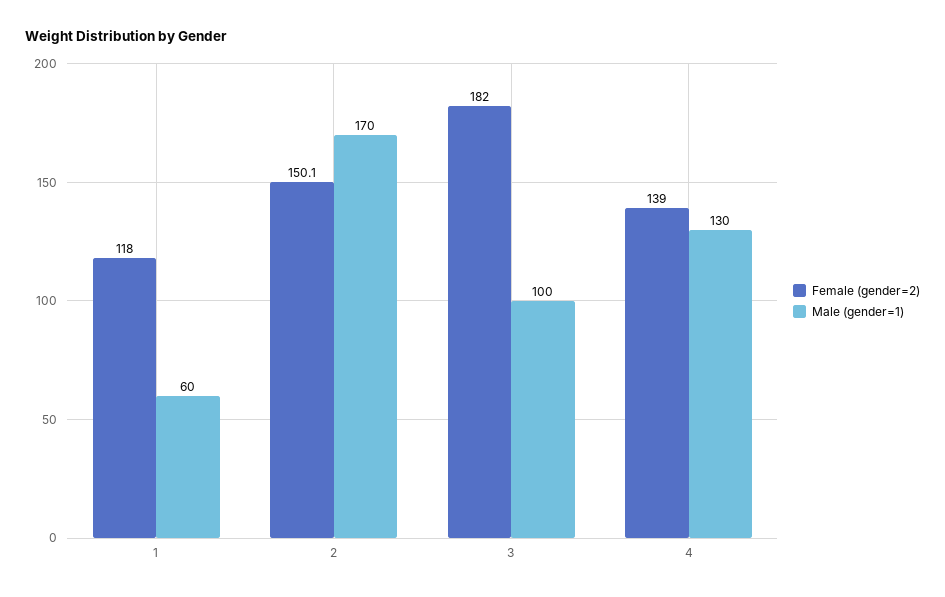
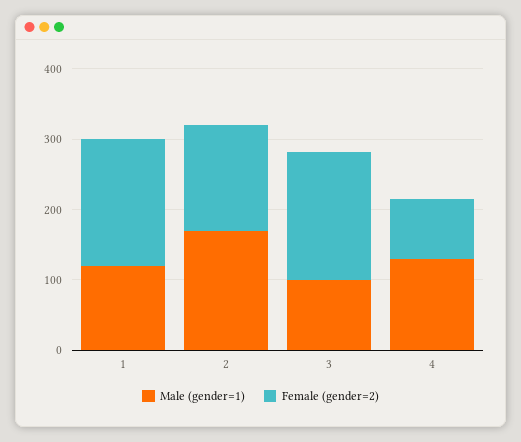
  {
    "Female (gender=2)": {
-     "1": 118,
+     "1": 180,
      "2": 150.1,
      "3": 182,
-     "4": 139
+     "4": 80
    },
    "Male (gender=1)": {
-     "1": 60,
+     "1": 120,
      "2": 170,
      "3": 100,
      "4": 130
    }
  }

